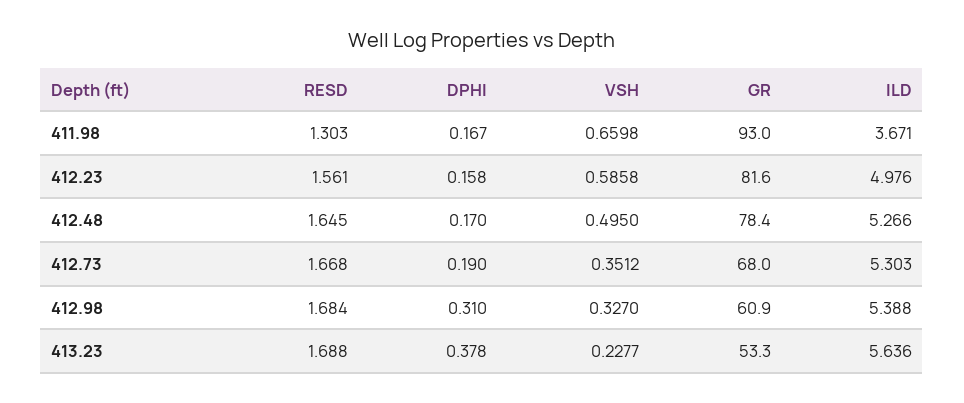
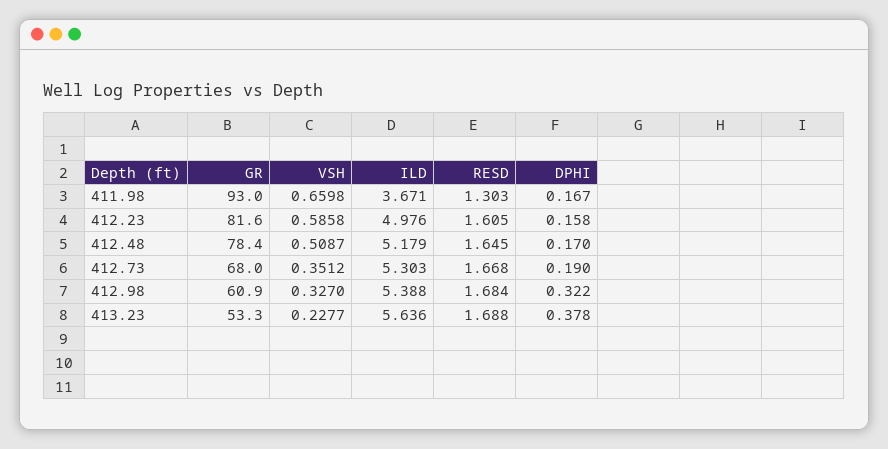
  {
    "RESD": {
      "411.98": 1.303,
-     "412.23": 1.561,
+     "412.23": 1.605,
      "412.48": 1.645,
      "412.73": 1.668,
      "412.98": 1.684,
      "413.23": 1.688
    },
    "DPHI": {
      "411.98": 0.167,
      "412.23": 0.158,
      "412.48": 0.17,
      "412.73": 0.19,
-     "412.98": 0.31,
+     "412.98": 0.322,
      "413.23": 0.378
    },
    "VSH": {
      "411.98": 0.6598,
      "412.23": 0.5858,
-     "412.48": 0.495,
+     "412.48": 0.5087,
      "412.73": 0.3512,
      "412.98": 0.327,
      "413.23": 0.2277
    },
    "GR": {
      "411.98": 93,
      "412.23": 81.6,
      "412.48": 78.4,
      "412.73": 68,
      "412.98": 60.9,
      "413.23": 53.3
    },
    "ILD": {
      "411.98": 3.671,
      "412.23": 4.976,
-     "412.48": 5.266,
+     "412.48": 5.179,
      "412.73": 5.303,
      "412.98": 5.388,
      "413.23": 5.636
    }
  }

